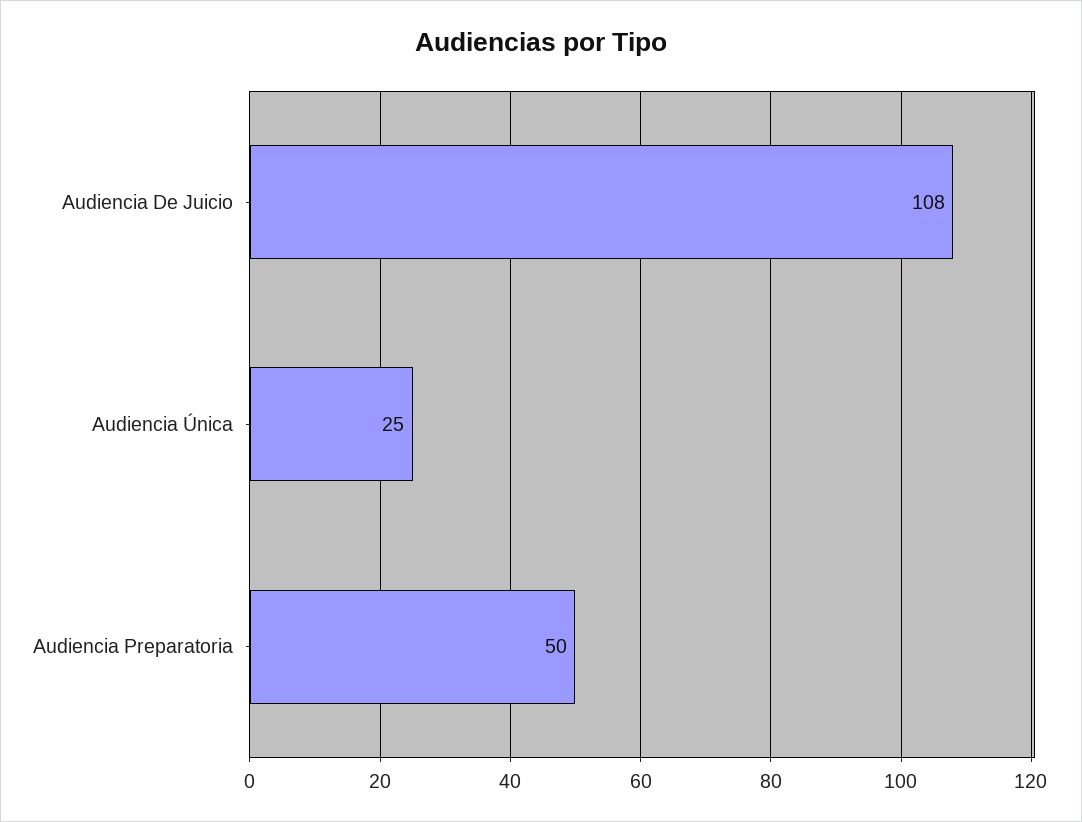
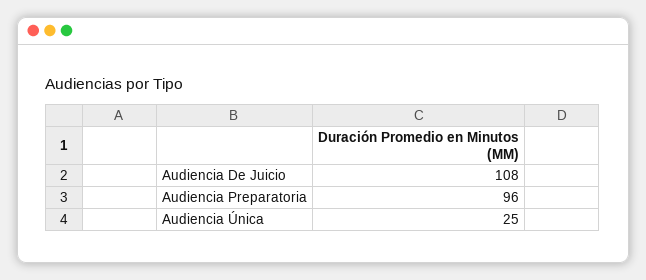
  {
    "Audiencia De Juicio": 108,
    "Audiencia Única": 25,
-   "Audiencia Preparatoria": 50
+   "Audiencia Preparatoria": 96
  }

